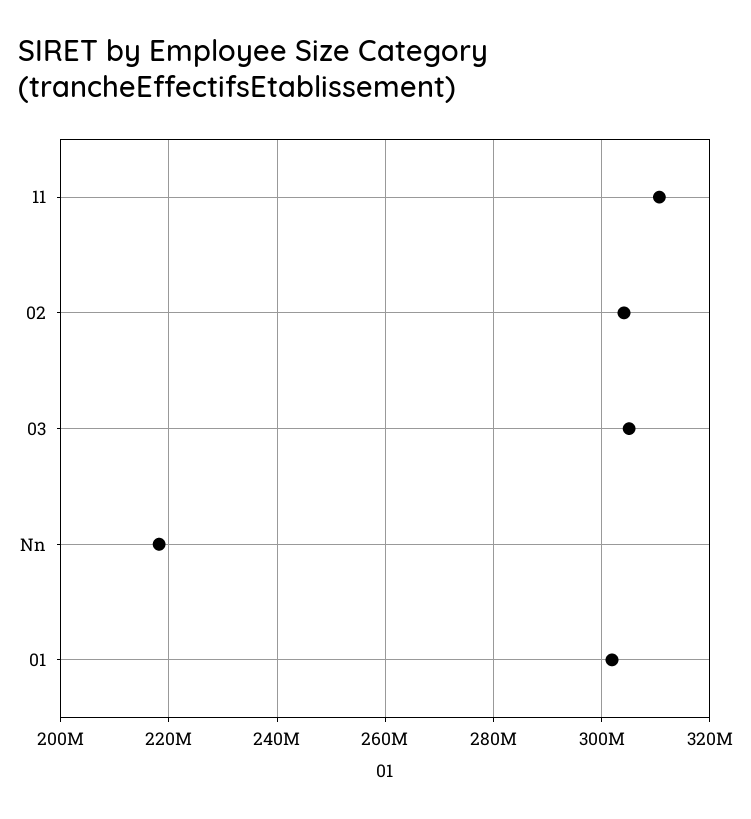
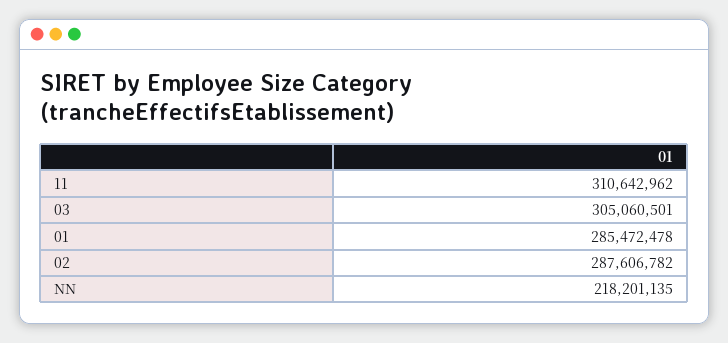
  {
    "11": 310642962,
-   "02": 304000000,
+   "02": 287606782,
    "03": 305060501,
    "Nn": 218201135,
-   "01": 302000000
+   "01": 285472478
  }

